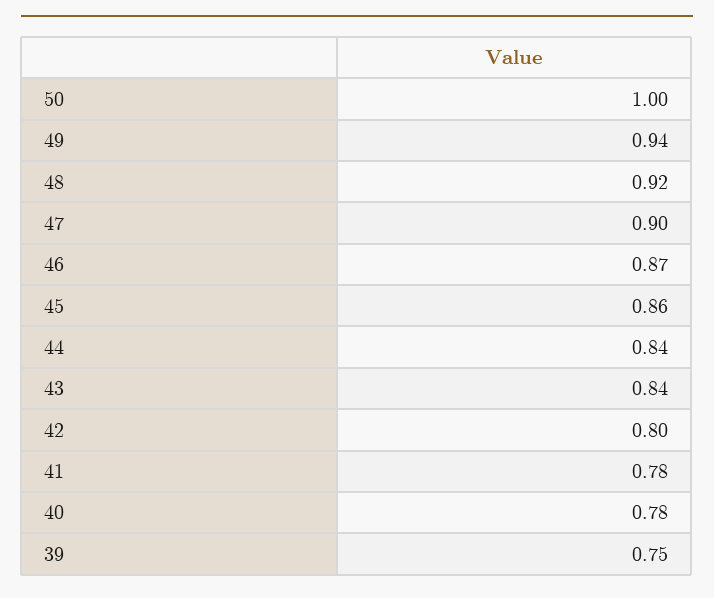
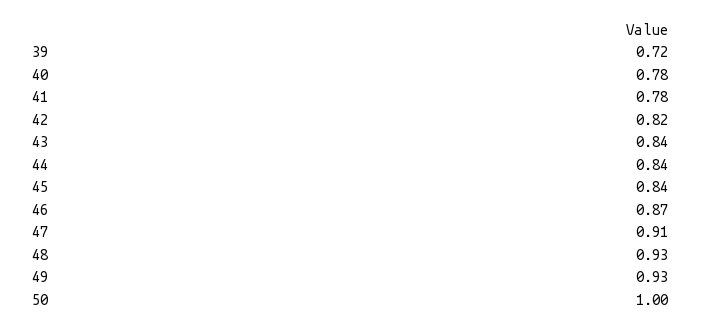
  {
    "50": 1,
-   "49": 0.94,
+   "49": 0.93,
-   "48": 0.92,
+   "48": 0.93,
-   "47": 0.9,
+   "47": 0.91,
    "46": 0.87,
-   "45": 0.86,
+   "45": 0.84,
    "44": 0.84,
    "43": 0.84,
-   "42": 0.8,
+   "42": 0.82,
    "41": 0.78,
    "40": 0.78,
-   "39": 0.75
+   "39": 0.72
  }

